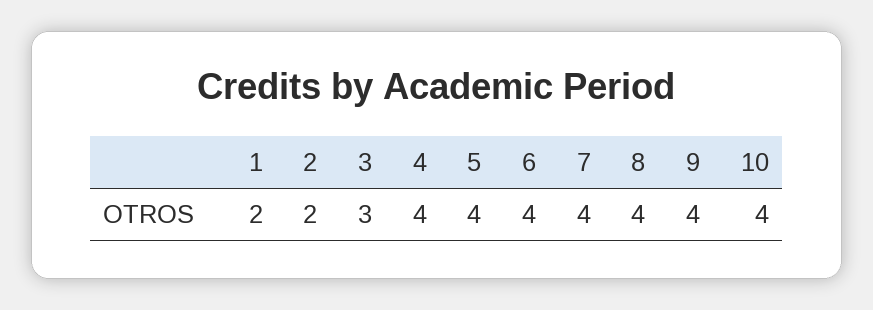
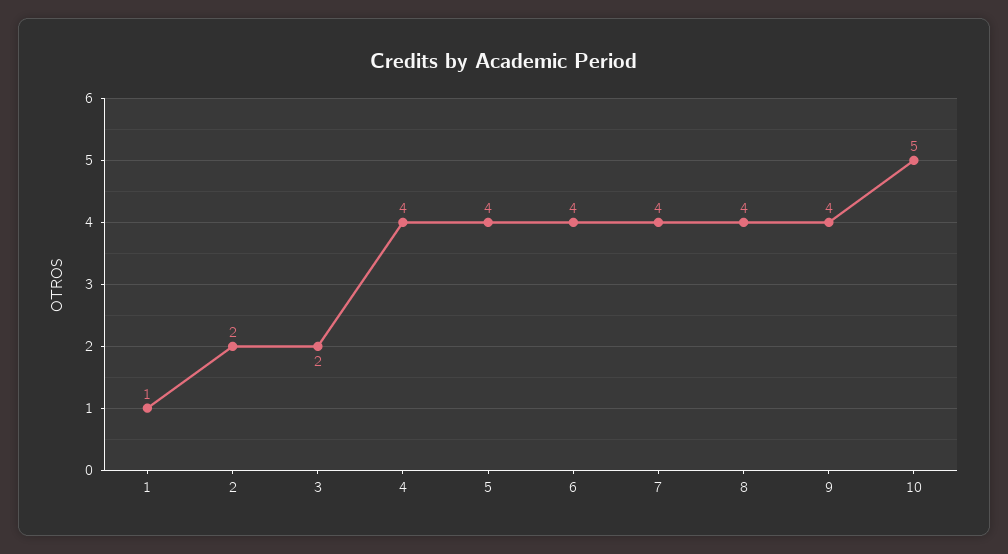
  {
-   "1": 2,
+   "1": 1,
    "2": 2,
-   "3": 3,
+   "3": 2,
    "4": 4,
    "5": 4,
    "6": 4,
    "7": 4,
    "8": 4,
    "9": 4,
-   "10": 4
+   "10": 5
  }

